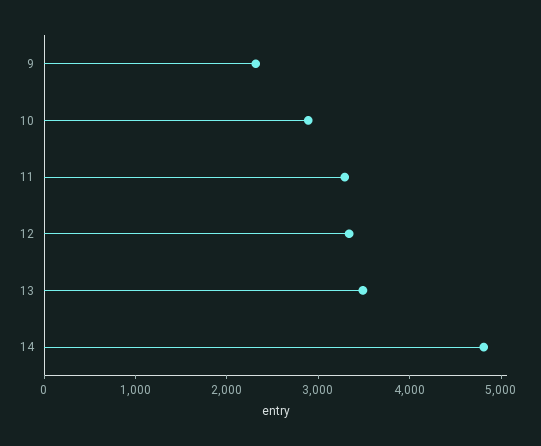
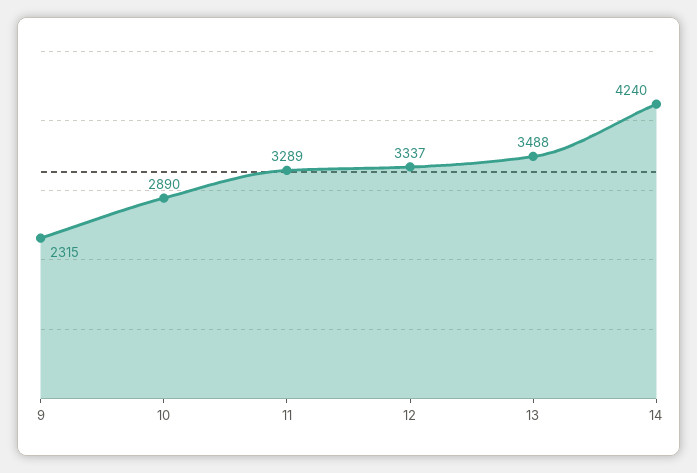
  {
    "9": 2315,
    "10": 2890,
    "11": 3289,
    "12": 3337,
    "13": 3488,
-   "14": 4800
+   "14": 4240
  }

